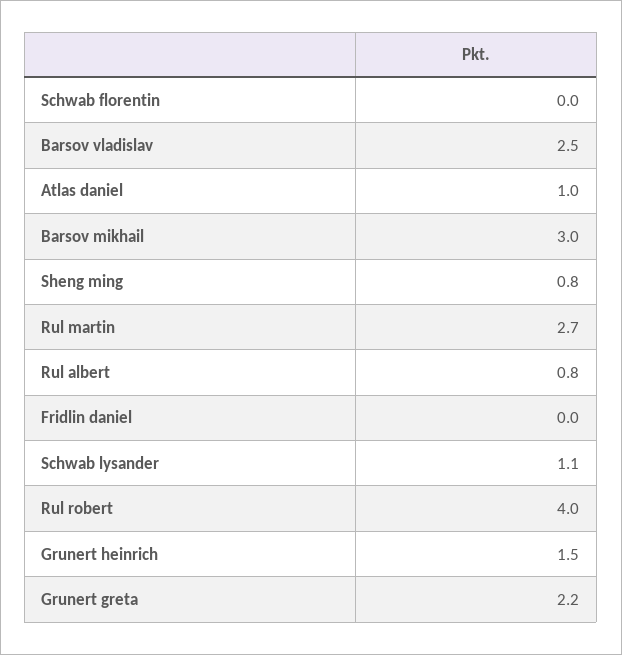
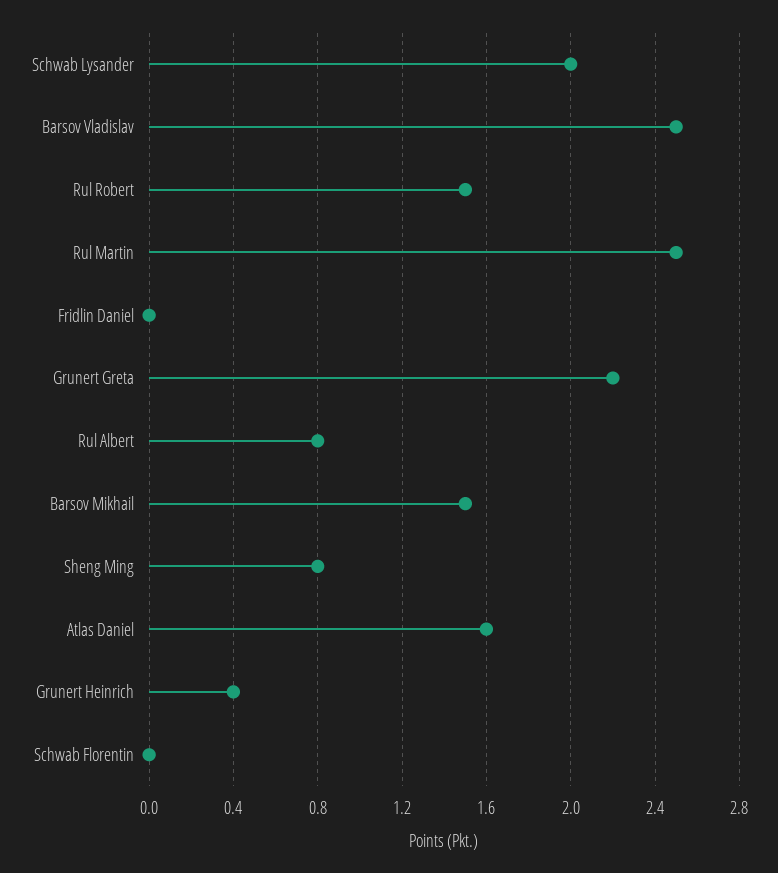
  {
    "Schwab florentin": 0,
    "Barsov vladislav": 2.5,
-   "Atlas daniel": 1,
+   "Atlas daniel": 1.6,
-   "Barsov mikhail": 3,
+   "Barsov mikhail": 1.5,
    "Sheng ming": 0.8,
-   "Rul martin": 2.7,
+   "Rul martin": 2.5,
    "Rul albert": 0.8,
    "Fridlin daniel": 0,
-   "Schwab lysander": 1.1,
+   "Schwab lysander": 2,
-   "Rul robert": 4,
+   "Rul robert": 1.5,
-   "Grunert heinrich": 1.5,
+   "Grunert heinrich": 0.4,
    "Grunert greta": 2.2
  }

